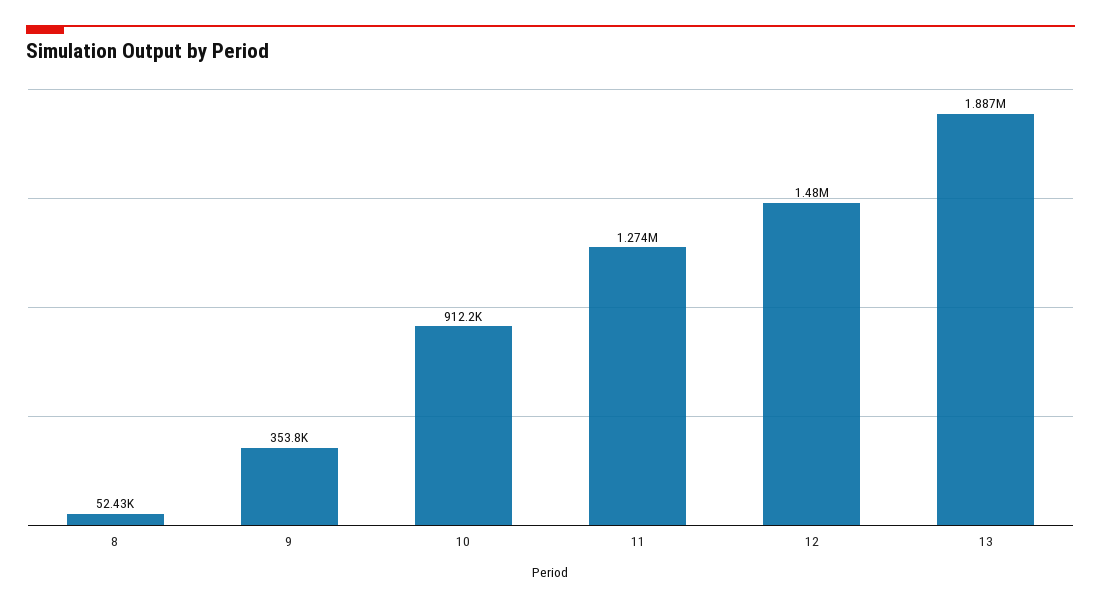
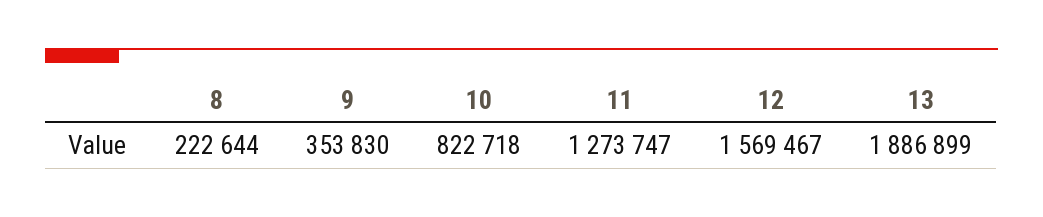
  {
-   "8": 52430,
+   "8": 222644,
    "9": 353830,
-   "10": 912200,
+   "10": 822718,
    "11": 1273747,
-   "12": 1480000,
+   "12": 1569467,
    "13": 1886899
  }

